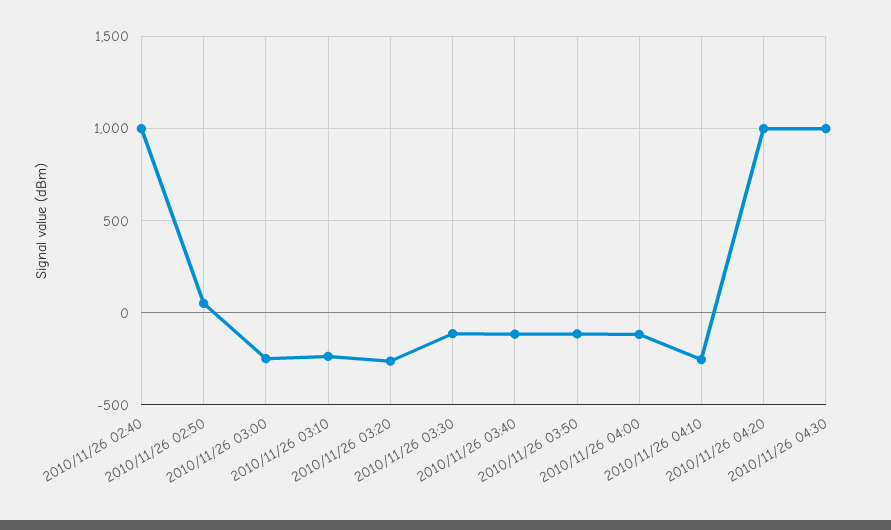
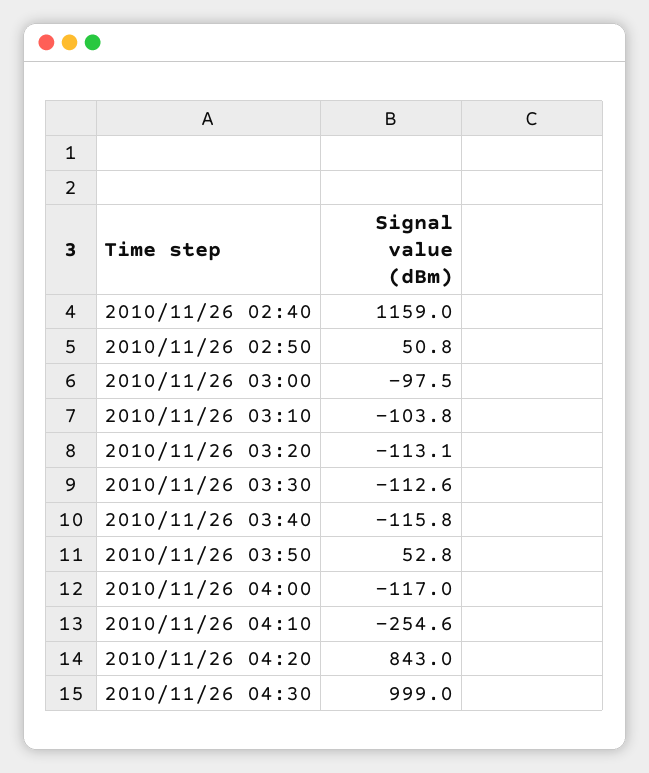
  {
-   "2010/11/26 02:40": 1000,
+   "2010/11/26 02:40": 1159,
    "2010/11/26 02:50": 50.8,
-   "2010/11/26 03:00": -250,
+   "2010/11/26 03:00": -97.5,
-   "2010/11/26 03:10": -250,
+   "2010/11/26 03:10": -103.8,
-   "2010/11/26 03:20": -250,
+   "2010/11/26 03:20": -113.1,
    "2010/11/26 03:30": -112.6,
    "2010/11/26 03:40": -115.8,
-   "2010/11/26 03:50": -100,
+   "2010/11/26 03:50": 52.8,
    "2010/11/26 04:00": -117,
    "2010/11/26 04:10": -254.6,
-   "2010/11/26 04:20": 1000,
+   "2010/11/26 04:20": 843,
    "2010/11/26 04:30": 999
  }

